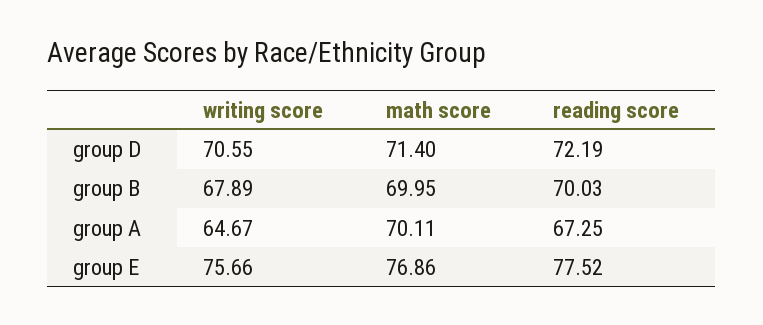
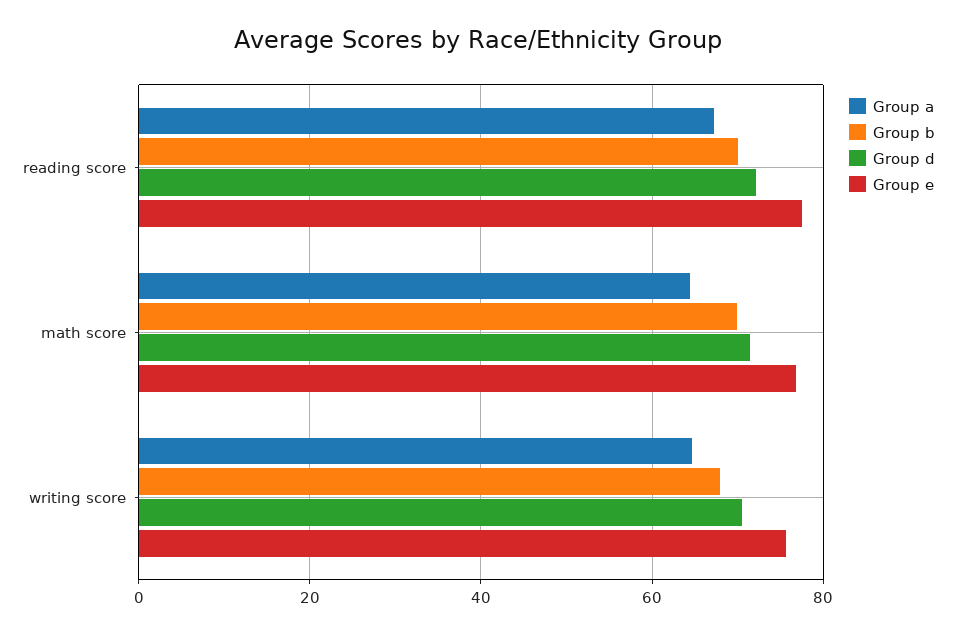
  {
    "group D": {
      "writing score": 70.55,
      "math score": 71.4,
      "reading score": 72.19
    },
    "group B": {
      "writing score": 67.89,
      "math score": 69.95,
      "reading score": 70.03
    },
    "group A": {
      "writing score": 64.67,
-     "math score": 70.11,
+     "math score": 64,
      "reading score": 67.25
    },
    "group E": {
      "writing score": 75.66,
      "math score": 76.86,
      "reading score": 77.52
    }
  }

